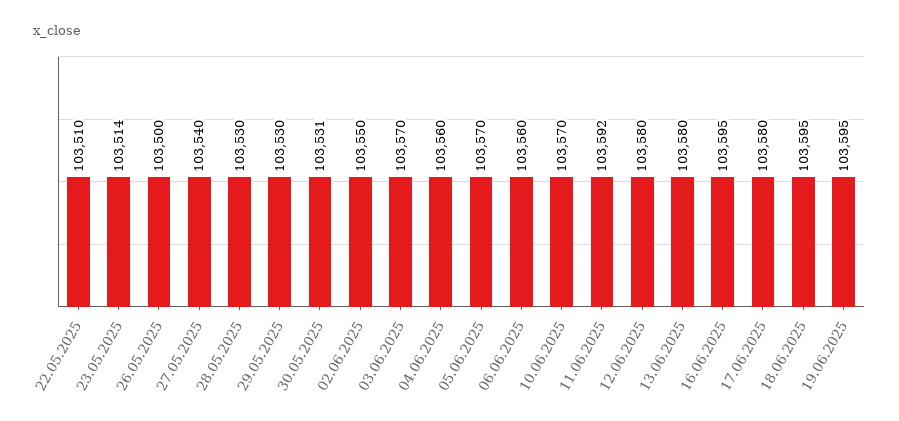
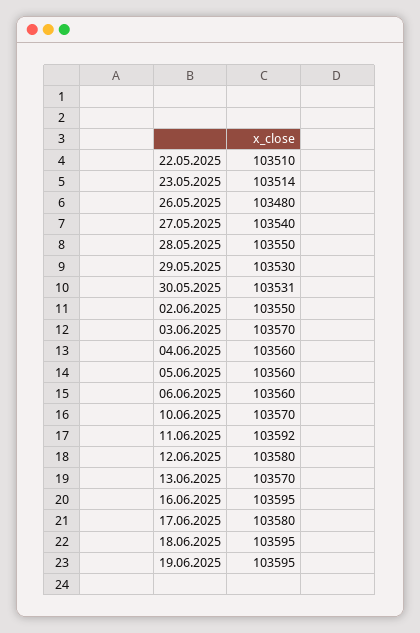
  {
    "22.05.2025": 103510,
    "23.05.2025": 103514,
-   "26.05.2025": 103500,
+   "26.05.2025": 103480,
    "27.05.2025": 103540,
-   "28.05.2025": 103530,
+   "28.05.2025": 103550,
    "29.05.2025": 103530,
    "30.05.2025": 103531,
    "02.06.2025": 103550,
    "03.06.2025": 103570,
    "04.06.2025": 103560,
-   "05.06.2025": 103570,
+   "05.06.2025": 103560,
    "06.06.2025": 103560,
    "10.06.2025": 103570,
    "11.06.2025": 103592,
    "12.06.2025": 103580,
-   "13.06.2025": 103580,
+   "13.06.2025": 103570,
    "16.06.2025": 103595,
    "17.06.2025": 103580,
    "18.06.2025": 103595,
    "19.06.2025": 103595
  }

